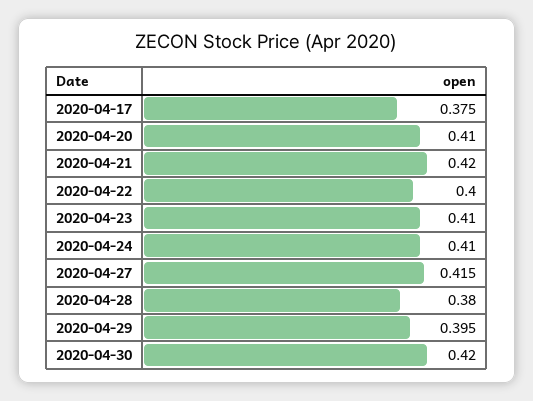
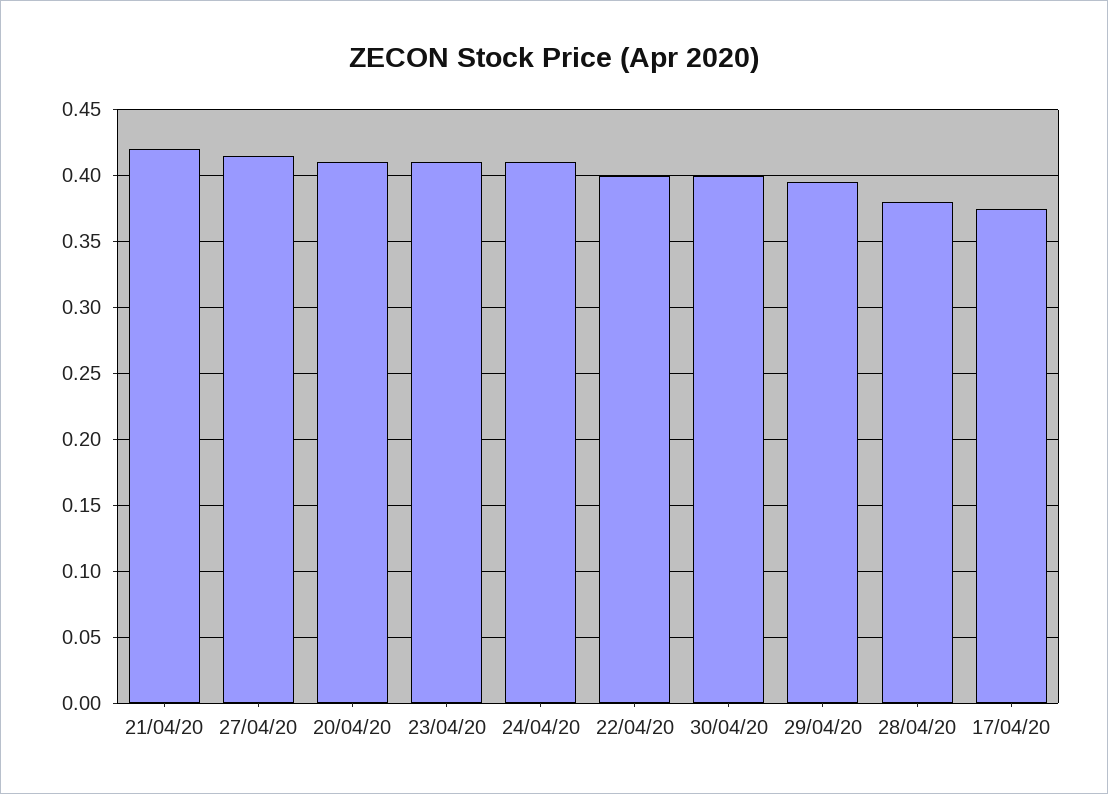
  {
    "2020-04-17": 0.375,
    "2020-04-20": 0.41,
    "2020-04-21": 0.42,
    "2020-04-22": 0.4,
    "2020-04-23": 0.41,
    "2020-04-24": 0.41,
    "2020-04-27": 0.415,
    "2020-04-28": 0.38,
    "2020-04-29": 0.395,
-   "2020-04-30": 0.42
+   "2020-04-30": 0.4
  }

